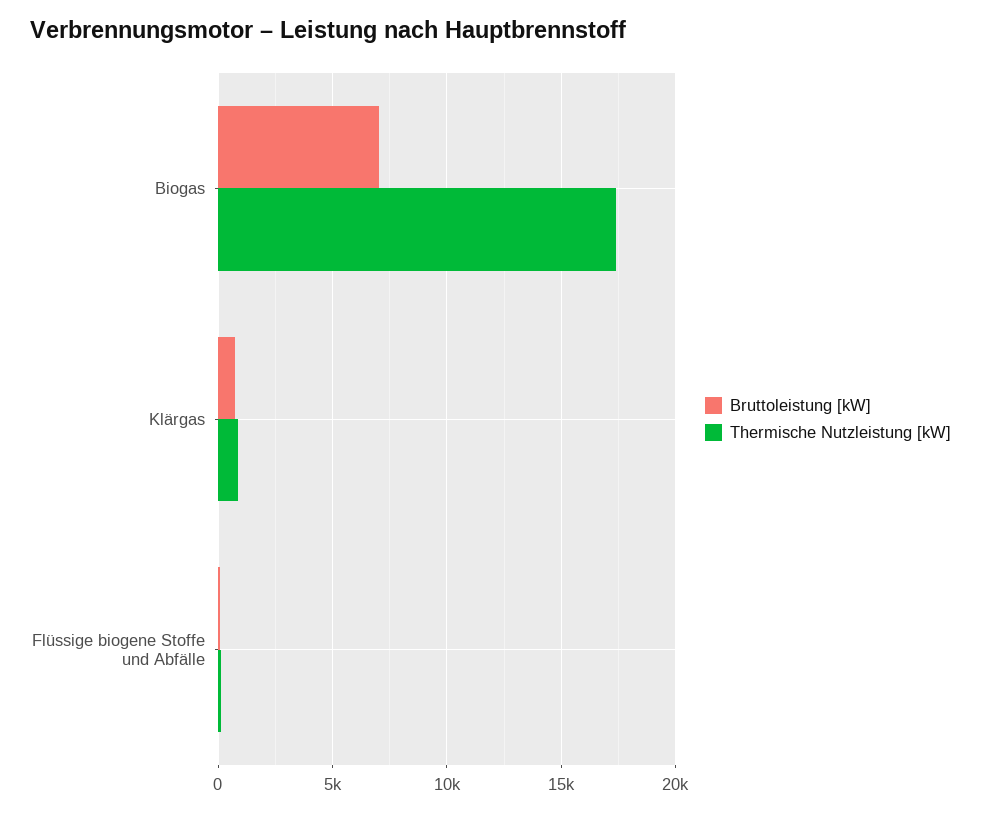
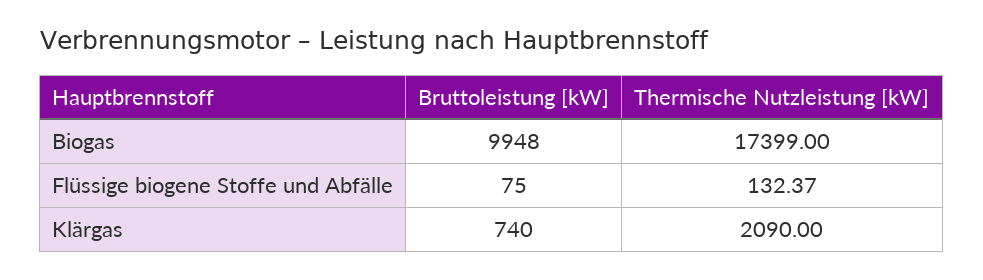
  {
    "Bruttoleistung [kW]": {
-     "Biogas": 7000,
+     "Biogas": 9948,
      "Klärgas": 740,
      "Flüssige biogene Stoffe und Abfälle": 75
    },
    "Thermische Nutzleistung [kW]": {
      "Biogas": 17399,
-     "Klärgas": 1000,
+     "Klärgas": 2090,
      "Flüssige biogene Stoffe und Abfälle": 132.37
    }
  }

